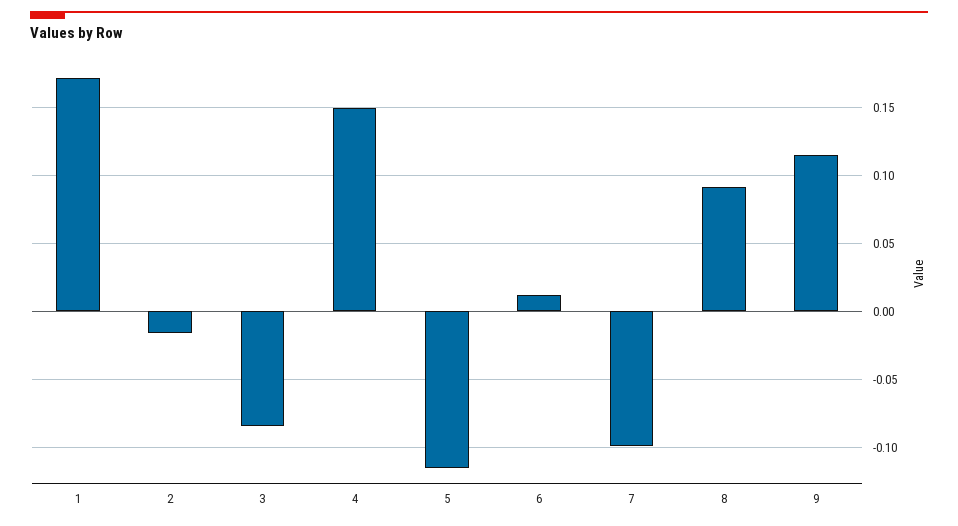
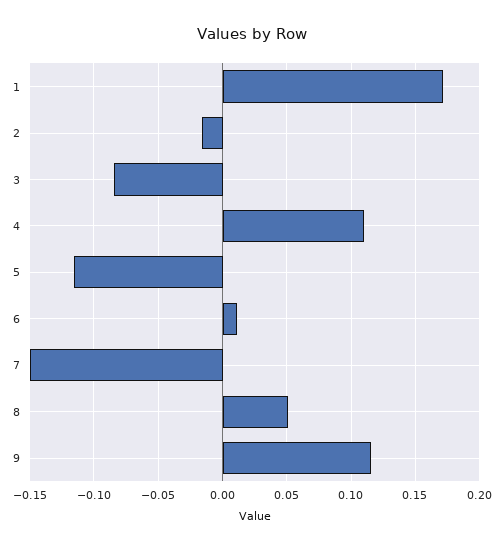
  {
    "1": 0.17,
    "2": -0.015,
    "3": -0.085,
-   "4": 0.15,
+   "4": 0.11,
    "5": -0.115,
    "6": 0.01,
-   "7": -0.1,
+   "7": -0.15,
-   "8": 0.09,
+   "8": 0.05,
    "9": 0.115
  }

